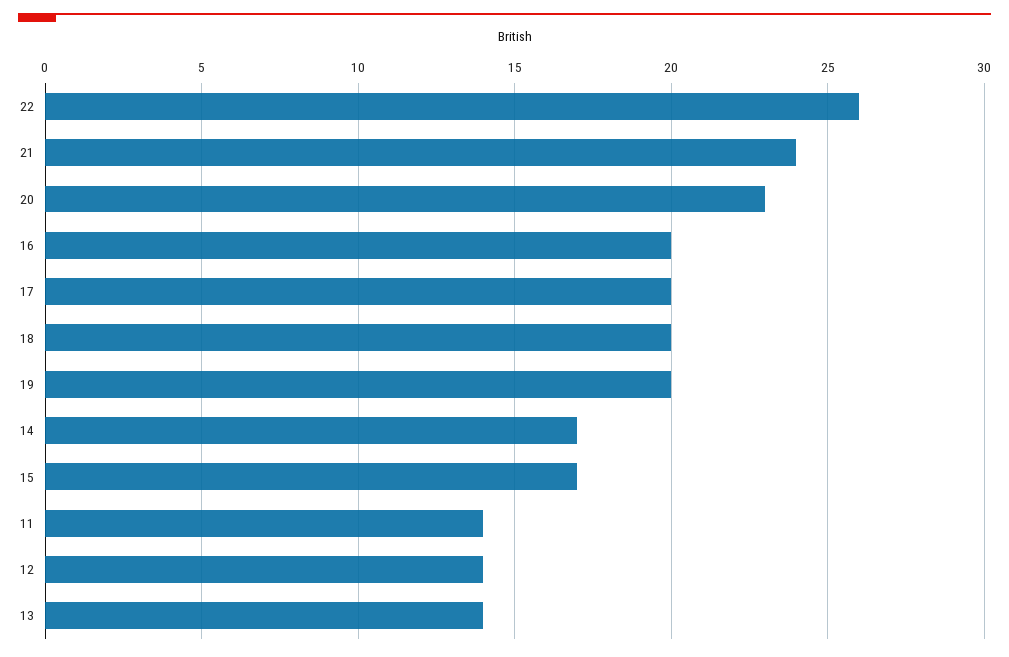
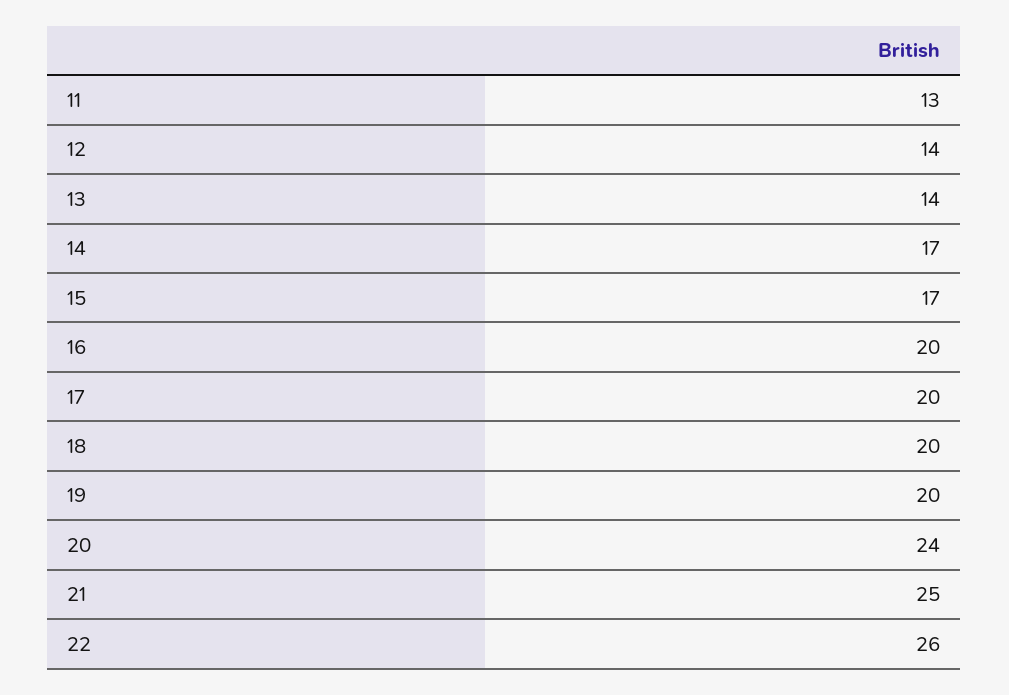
  {
    "22": 26,
-   "21": 24,
+   "21": 25,
-   "20": 23,
+   "20": 24,
    "16": 20,
    "17": 20,
    "18": 20,
    "19": 20,
    "14": 17,
    "15": 17,
-   "11": 14,
+   "11": 13,
    "12": 14,
    "13": 14
  }

